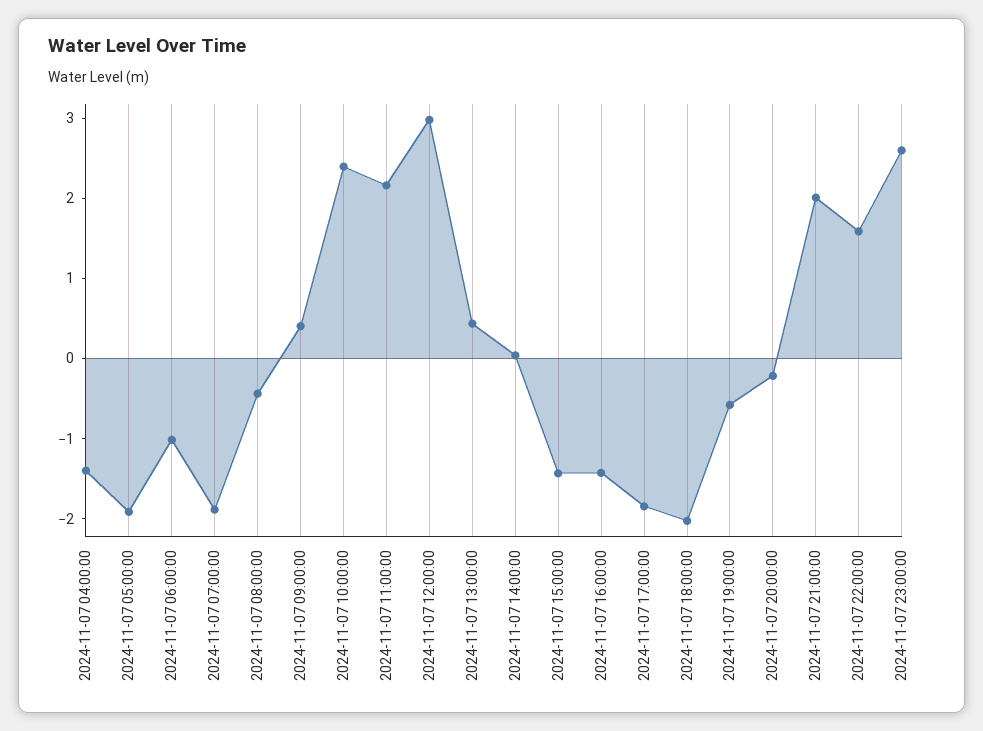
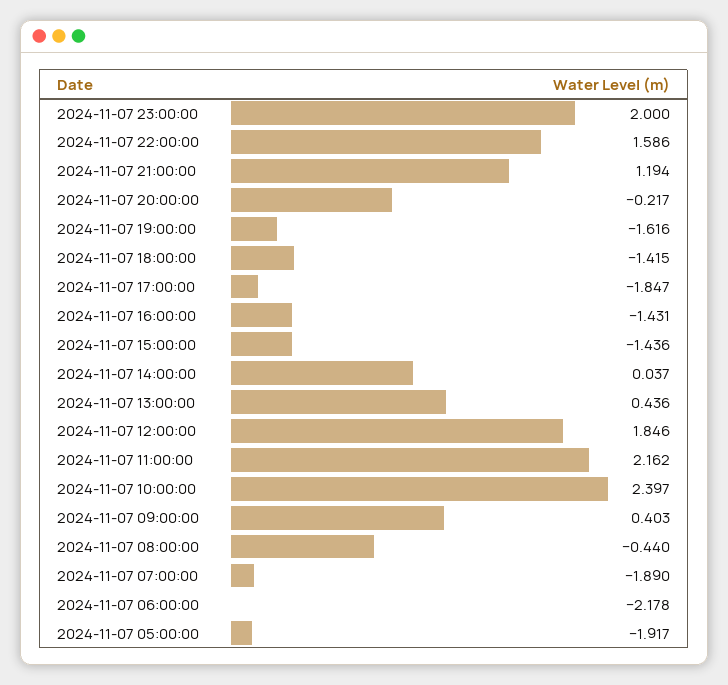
  {
-   "2024-11-07 04:00:00": -1.4,
    "2024-11-07 05:00:00": -1.917,
-   "2024-11-07 06:00:00": -1,
+   "2024-11-07 06:00:00": -2.178,
    "2024-11-07 07:00:00": -1.89,
    "2024-11-07 08:00:00": -0.44,
    "2024-11-07 09:00:00": 0.403,
    "2024-11-07 10:00:00": 2.397,
    "2024-11-07 11:00:00": 2.162,
-   "2024-11-07 12:00:00": 3,
+   "2024-11-07 12:00:00": 1.846,
    "2024-11-07 13:00:00": 0.436,
    "2024-11-07 14:00:00": 0.037,
    "2024-11-07 15:00:00": -1.436,
    "2024-11-07 16:00:00": -1.431,
    "2024-11-07 17:00:00": -1.847,
-   "2024-11-07 18:00:00": -2,
+   "2024-11-07 18:00:00": -1.415,
-   "2024-11-07 19:00:00": -0.6,
+   "2024-11-07 19:00:00": -1.616,
    "2024-11-07 20:00:00": -0.217,
-   "2024-11-07 21:00:00": 2,
+   "2024-11-07 21:00:00": 1.194,
    "2024-11-07 22:00:00": 1.586,
-   "2024-11-07 23:00:00": 2.6
+   "2024-11-07 23:00:00": 2
  }

